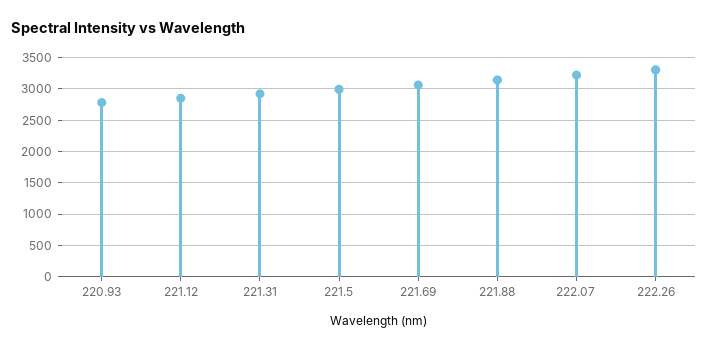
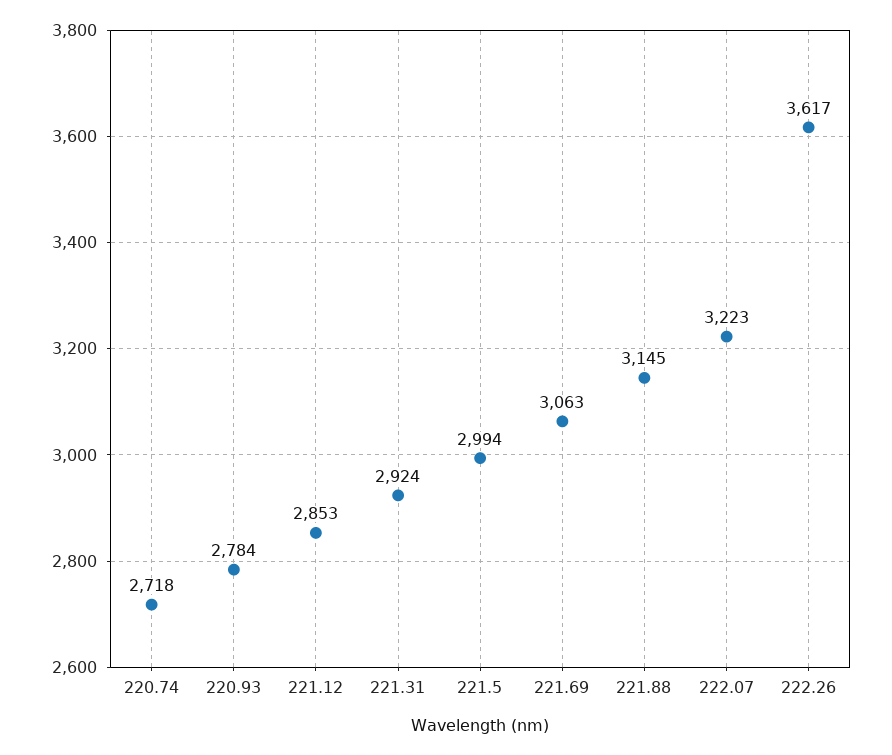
  {
    "220.93": 2784,
    "221.12": 2853,
    "221.31": 2924,
    "221.5": 2994,
    "221.69": 3063,
    "221.88": 3145,
    "222.07": 3223,
-   "222.26": 3300
+   "222.26": 3617,
+   "220.74": 2718
  }

